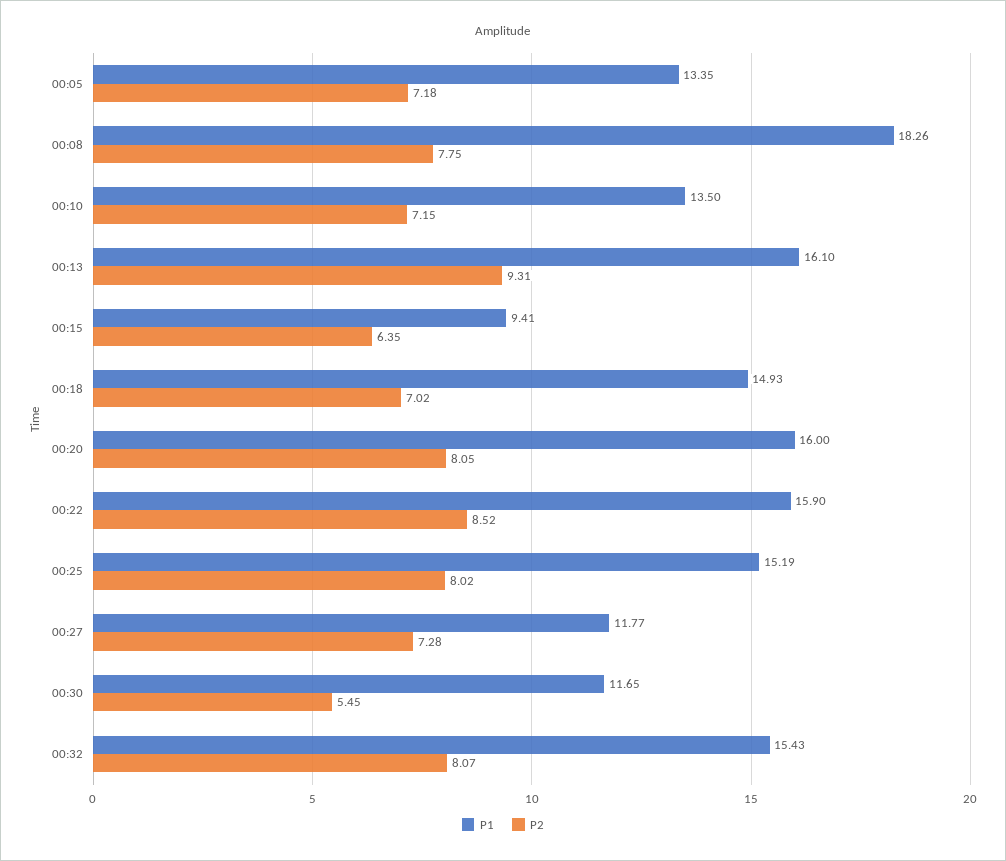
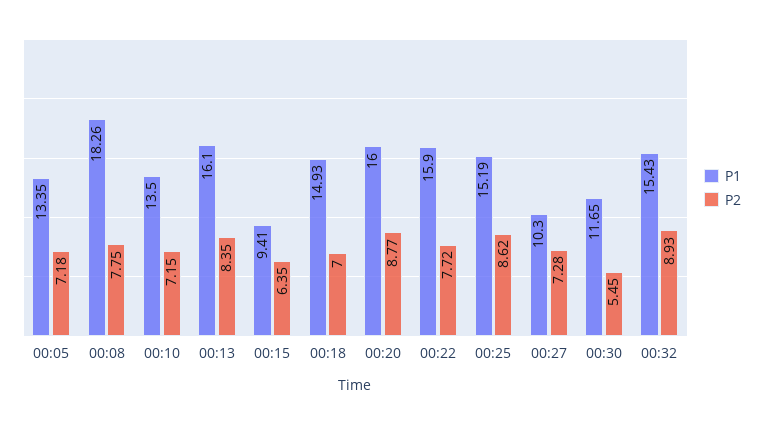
  {
    "P1": {
      "00:05": 13.35,
      "00:08": 18.26,
      "00:10": 13.5,
      "00:13": 16.1,
      "00:15": 9.41,
      "00:18": 14.93,
      "00:20": 16,
      "00:22": 15.9,
      "00:25": 15.19,
-     "00:27": 11.77,
+     "00:27": 10.3,
      "00:30": 11.65,
      "00:32": 15.43
    },
    "P2": {
      "00:05": 7.18,
      "00:08": 7.75,
      "00:10": 7.15,
-     "00:13": 9.31,
+     "00:13": 8.35,
      "00:15": 6.35,
-     "00:18": 7.02,
+     "00:18": 7,
-     "00:20": 8.05,
+     "00:20": 8.77,
-     "00:22": 8.52,
+     "00:22": 7.72,
-     "00:25": 8.02,
+     "00:25": 8.62,
      "00:27": 7.28,
      "00:30": 5.45,
-     "00:32": 8.07
+     "00:32": 8.93
    }
  }

